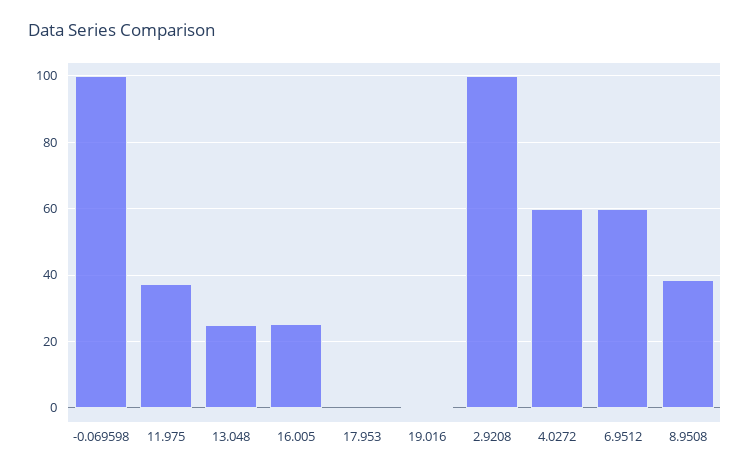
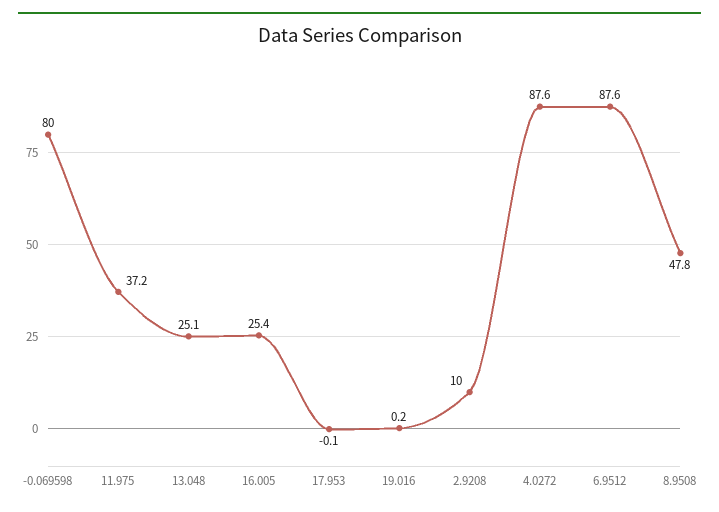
  {
-   "-0.069598": 100,
+   "-0.069598": 80,
    "11.975": 37.2,
    "13.048": 25.1,
    "16.005": 25.4,
    "17.953": -0.1,
    "19.016": 0.2,
-   "2.9208": 100,
+   "2.9208": 10,
-   "4.0272": 60,
+   "4.0272": 87.6,
-   "6.9512": 60,
+   "6.9512": 87.6,
-   "8.9508": 38
+   "8.9508": 47.8
  }

